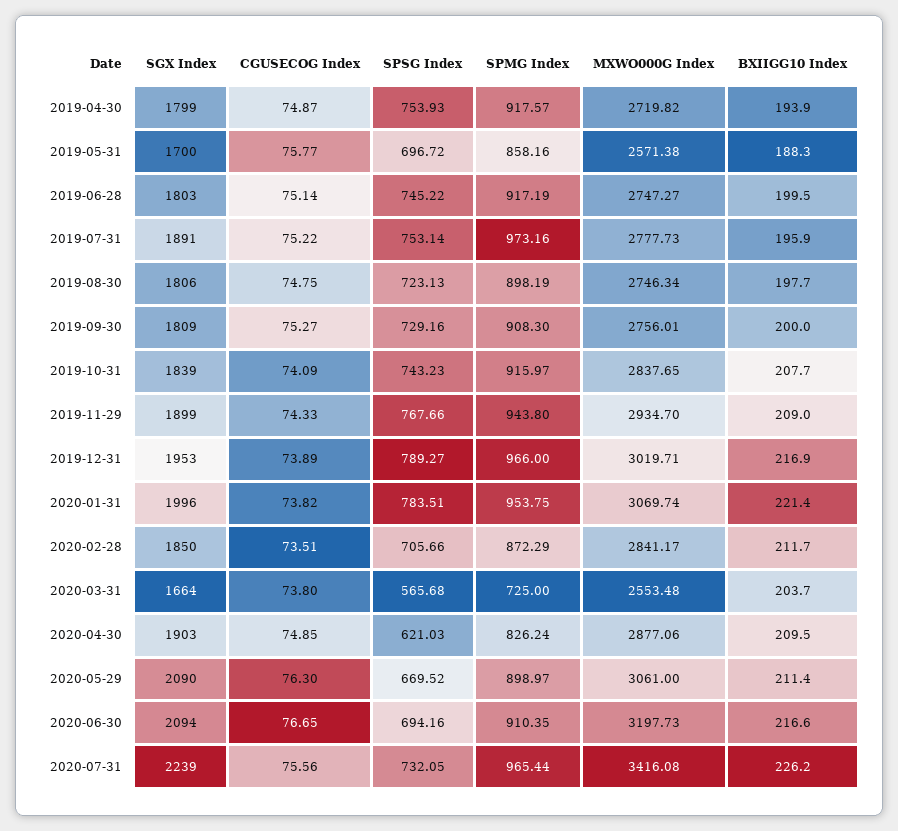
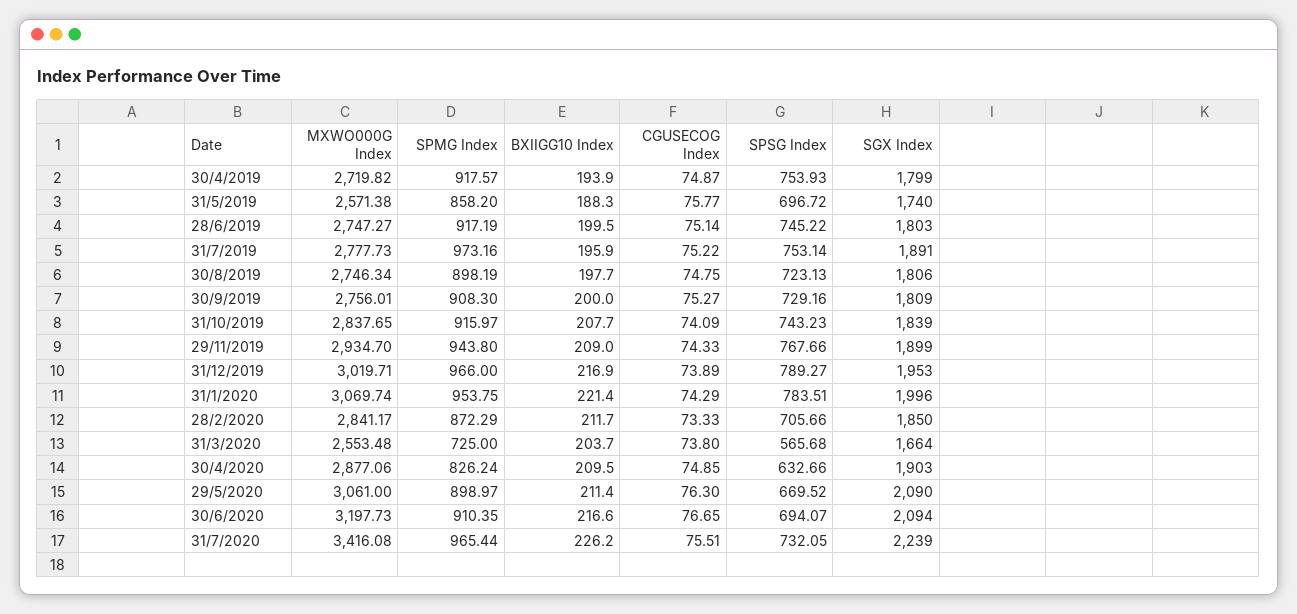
  {
    "SGX Index": {
      "2019-04-30": 1799,
-     "2019-05-31": 1700,
+     "2019-05-31": 1740,
      "2019-06-28": 1803,
      "2019-07-31": 1891,
      "2019-08-30": 1806,
      "2019-09-30": 1809,
      "2019-10-31": 1839,
      "2019-11-29": 1899,
      "2019-12-31": 1953,
      "2020-01-31": 1996,
      "2020-02-28": 1850,
      "2020-03-31": 1664,
      "2020-04-30": 1903,
      "2020-05-29": 2090,
      "2020-06-30": 2094,
      "2020-07-31": 2239
    },
    "CGUSECOG Index": {
      "2019-04-30": 74.87,
      "2019-05-31": 75.77,
      "2019-06-28": 75.14,
      "2019-07-31": 75.22,
      "2019-08-30": 74.75,
      "2019-09-30": 75.27,
      "2019-10-31": 74.09,
      "2019-11-29": 74.33,
      "2019-12-31": 73.89,
-     "2020-01-31": 73.82,
+     "2020-01-31": 74.29,
-     "2020-02-28": 73.51,
+     "2020-02-28": 73.33,
      "2020-03-31": 73.8,
      "2020-04-30": 74.85,
      "2020-05-29": 76.3,
      "2020-06-30": 76.65,
-     "2020-07-31": 75.56
+     "2020-07-31": 75.51
    },
    "SPSG Index": {
      "2019-04-30": 753.93,
      "2019-05-31": 696.72,
      "2019-06-28": 745.22,
      "2019-07-31": 753.14,
      "2019-08-30": 723.13,
      "2019-09-30": 729.16,
      "2019-10-31": 743.23,
      "2019-11-29": 767.66,
      "2019-12-31": 789.27,
      "2020-01-31": 783.51,
      "2020-02-28": 705.66,
      "2020-03-31": 565.68,
-     "2020-04-30": 621.03,
+     "2020-04-30": 632.66,
      "2020-05-29": 669.52,
-     "2020-06-30": 694.16,
+     "2020-06-30": 694.07,
      "2020-07-31": 732.05
    },
    "SPMG Index": {
      "2019-04-30": 917.57,
-     "2019-05-31": 858.16,
+     "2019-05-31": 858.2,
      "2019-06-28": 917.19,
      "2019-07-31": 973.16,
      "2019-08-30": 898.19,
      "2019-09-30": 908.3,
      "2019-10-31": 915.97,
      "2019-11-29": 943.8,
      "2019-12-31": 966,
      "2020-01-31": 953.75,
      "2020-02-28": 872.29,
      "2020-03-31": 725,
      "2020-04-30": 826.24,
      "2020-05-29": 898.97,
      "2020-06-30": 910.35,
      "2020-07-31": 965.44
    },
    "MXWO000G Index": {
      "2019-04-30": 2719.82,
      "2019-05-31": 2571.38,
      "2019-06-28": 2747.27,
      "2019-07-31": 2777.73,
      "2019-08-30": 2746.34,
      "2019-09-30": 2756.01,
      "2019-10-31": 2837.65,
      "2019-11-29": 2934.7,
      "2019-12-31": 3019.71,
      "2020-01-31": 3069.74,
      "2020-02-28": 2841.17,
      "2020-03-31": 2553.48,
      "2020-04-30": 2877.06,
      "2020-05-29": 3061,
      "2020-06-30": 3197.73,
      "2020-07-31": 3416.08
    },
    "BXIIGG10 Index": {
      "2019-04-30": 193.9,
      "2019-05-31": 188.3,
      "2019-06-28": 199.5,
      "2019-07-31": 195.9,
      "2019-08-30": 197.7,
      "2019-09-30": 200,
      "2019-10-31": 207.7,
      "2019-11-29": 209,
      "2019-12-31": 216.9,
      "2020-01-31": 221.4,
      "2020-02-28": 211.7,
      "2020-03-31": 203.7,
      "2020-04-30": 209.5,
      "2020-05-29": 211.4,
      "2020-06-30": 216.6,
      "2020-07-31": 226.2
    }
  }

